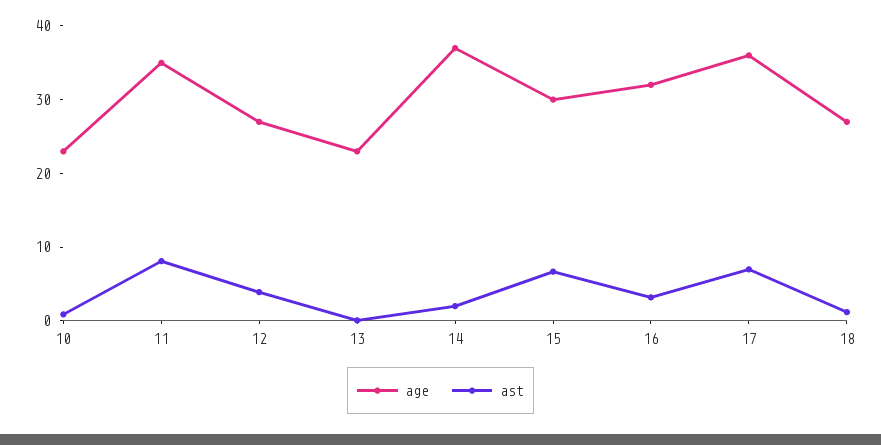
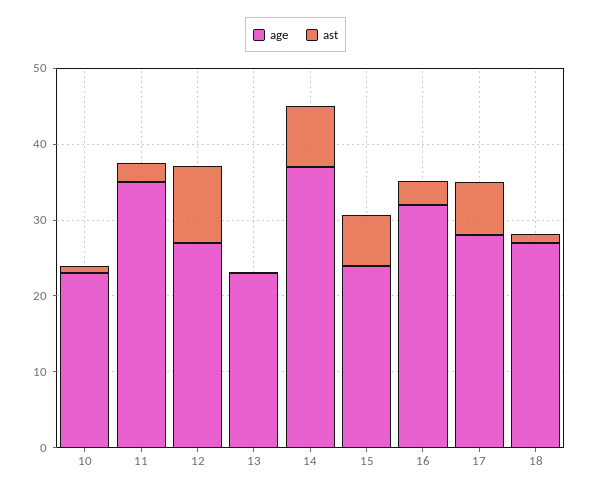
  {
    "age": {
      "10": 24,
      "11": 36,
      "12": 28,
      "13": 24,
      "14": 38,
-     "15": 30,
+     "15": 24,
      "16": 32,
-     "17": 36,
+     "17": 28,
      "18": 28
    },
    "ast": {
      "10": 0,
-     "11": 8,
+     "11": 2,
-     "12": 4,
+     "12": 10,
      "13": 0,
-     "14": 2,
+     "14": 8,
      "15": 6,
      "16": 4,
      "17": 8,
      "18": 2
    }
  }

